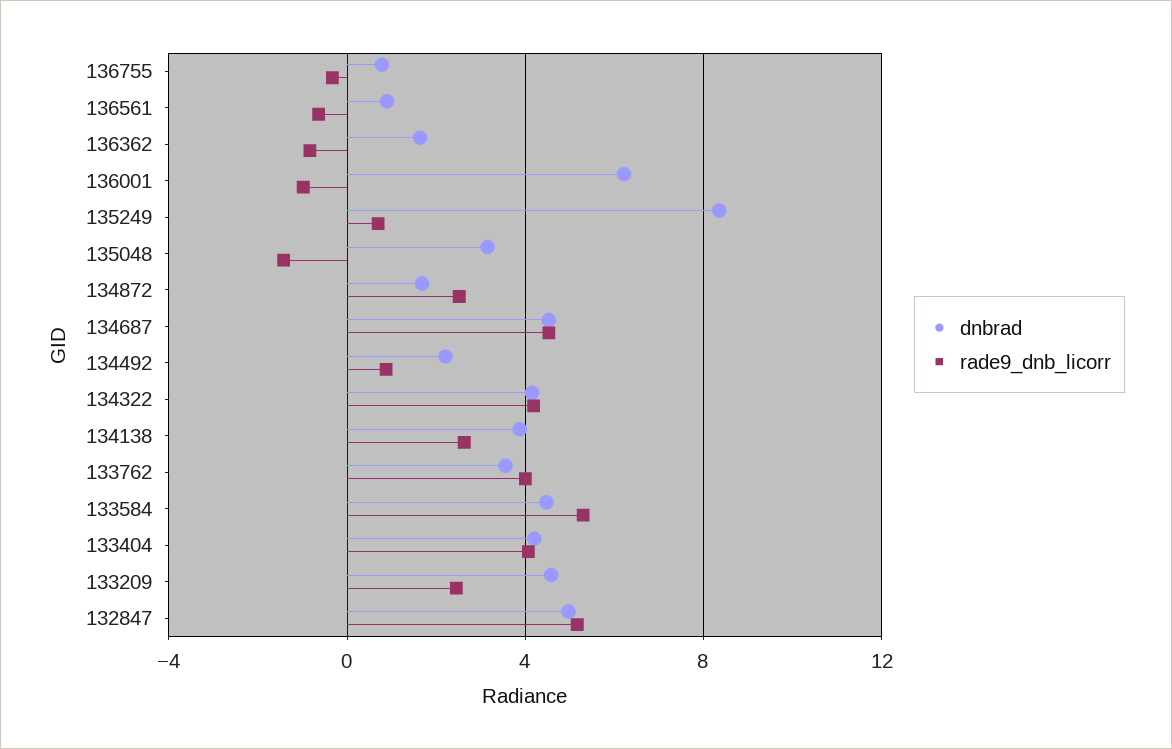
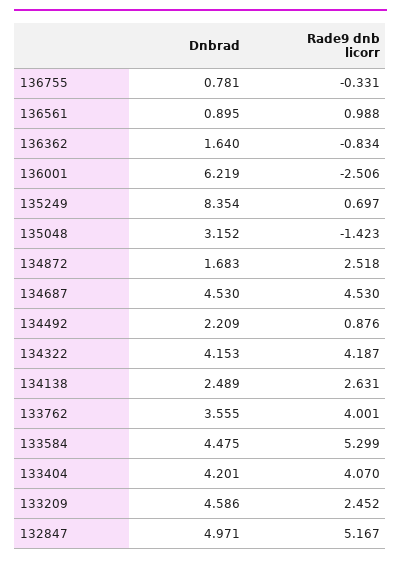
  {
    "dnbrad": {
      "136755": 0.781,
      "136561": 0.895,
      "136362": 1.64,
      "136001": 6.219,
      "135249": 8.354,
      "135048": 3.152,
      "134872": 1.683,
      "134687": 4.53,
      "134492": 2.209,
      "134322": 4.153,
-     "134138": 4,
+     "134138": 2.489,
      "133762": 3.555,
      "133584": 4.475,
      "133404": 4.201,
      "133209": 4.586,
      "132847": 4.971
    },
    "rade9_dnb_licorr": {
      "136755": -0.331,
-     "136561": -0.5,
+     "136561": 0.988,
      "136362": -0.834,
-     "136001": -1,
+     "136001": -2.506,
      "135249": 0.697,
      "135048": -1.423,
      "134872": 2.518,
      "134687": 4.53,
      "134492": 0.876,
      "134322": 4.187,
      "134138": 2.631,
      "133762": 4.001,
      "133584": 5.299,
      "133404": 4.07,
      "133209": 2.452,
      "132847": 5.167
    }
  }

